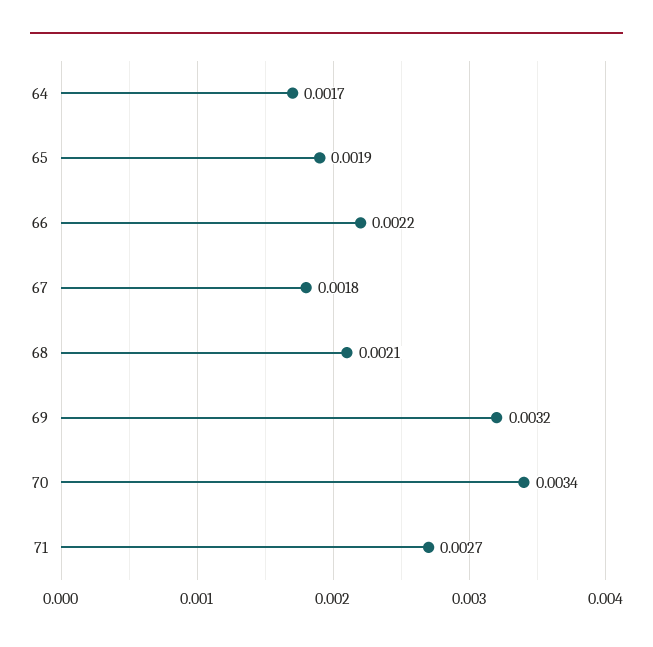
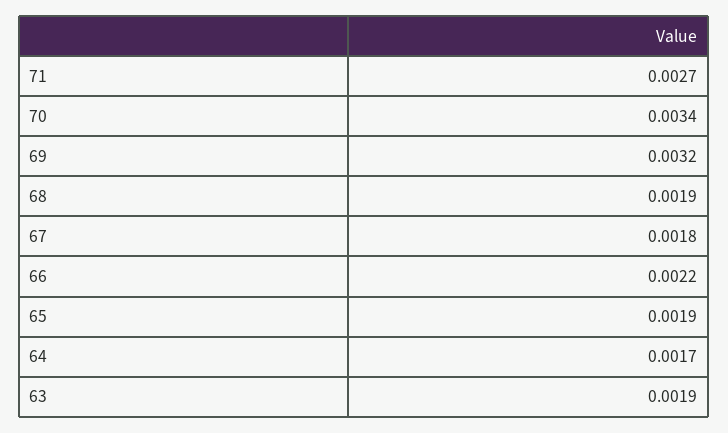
  {
    "64": 0.0017,
    "65": 0.0019,
    "66": 0.0022,
    "67": 0.0018,
-   "68": 0.0021,
+   "68": 0.0019,
    "69": 0.0032,
    "70": 0.0034,
-   "71": 0.0027
+   "71": 0.0027,
+   "63": 0.0019
  }

